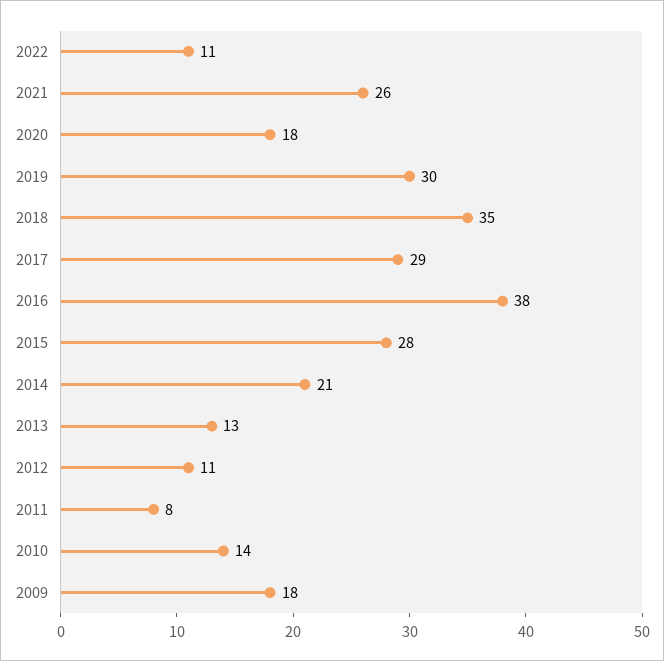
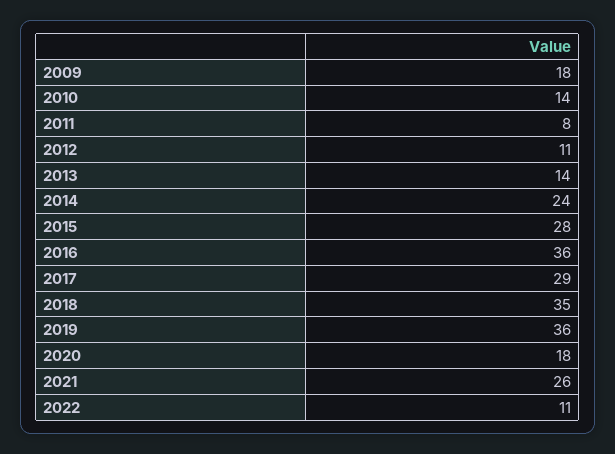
  {
    "2022": 11,
    "2021": 26,
    "2020": 18,
-   "2019": 30,
+   "2019": 36,
    "2018": 35,
    "2017": 29,
-   "2016": 38,
+   "2016": 36,
    "2015": 28,
-   "2014": 21,
+   "2014": 24,
-   "2013": 13,
+   "2013": 14,
    "2012": 11,
    "2011": 8,
    "2010": 14,
    "2009": 18
  }

